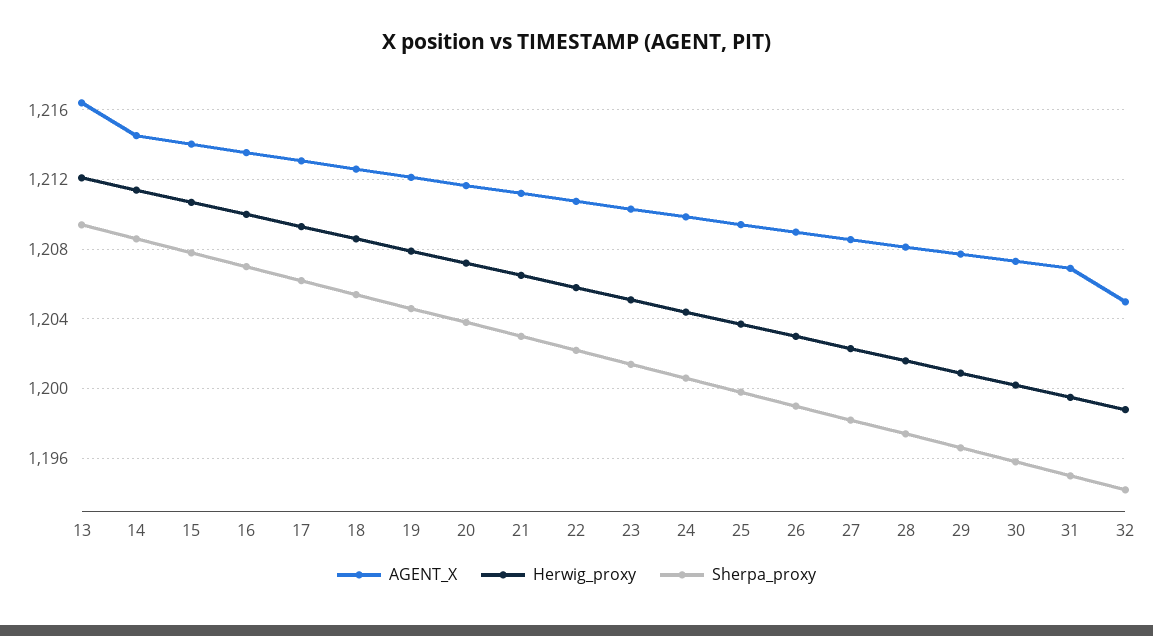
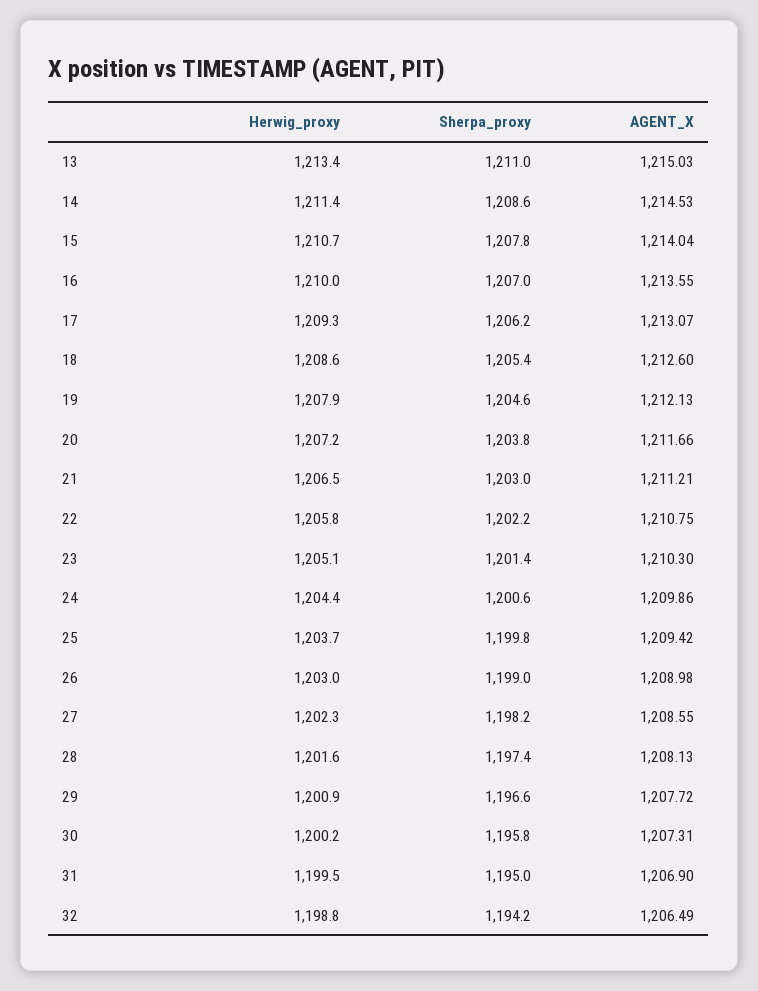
  {
    "AGENT_X": {
-     "13": 1216.5,
+     "13": 1215.03,
      "14": 1214.53,
      "15": 1214.04,
      "16": 1213.55,
      "17": 1213.07,
      "18": 1212.6,
      "19": 1212.13,
      "20": 1211.66,
      "21": 1211.21,
      "22": 1210.75,
      "23": 1210.3,
      "24": 1209.86,
      "25": 1209.42,
      "26": 1208.98,
      "27": 1208.55,
      "28": 1208.13,
      "29": 1207.72,
      "30": 1207.31,
      "31": 1206.9,
-     "32": 1205
+     "32": 1206.49
    },
    "Herwig_proxy": {
-     "13": 1212,
+     "13": 1213.4,
      "14": 1211.4,
      "15": 1210.7,
      "16": 1210,
      "17": 1209.3,
      "18": 1208.6,
      "19": 1207.9,
      "20": 1207.2,
      "21": 1206.5,
      "22": 1205.8,
      "23": 1205.1,
      "24": 1204.4,
      "25": 1203.7,
      "26": 1203,
      "27": 1202.3,
      "28": 1201.6,
      "29": 1200.9,
      "30": 1200.2,
      "31": 1199.5,
      "32": 1198.8
    },
    "Sherpa_proxy": {
-     "13": 1209.5,
+     "13": 1211,
      "14": 1208.6,
      "15": 1207.8,
      "16": 1207,
      "17": 1206.2,
      "18": 1205.4,
      "19": 1204.6,
      "20": 1203.8,
      "21": 1203,
      "22": 1202.2,
      "23": 1201.4,
      "24": 1200.6,
      "25": 1199.8,
      "26": 1199,
      "27": 1198.2,
      "28": 1197.4,
      "29": 1196.6,
      "30": 1195.8,
      "31": 1195,
      "32": 1194.2
    }
  }

